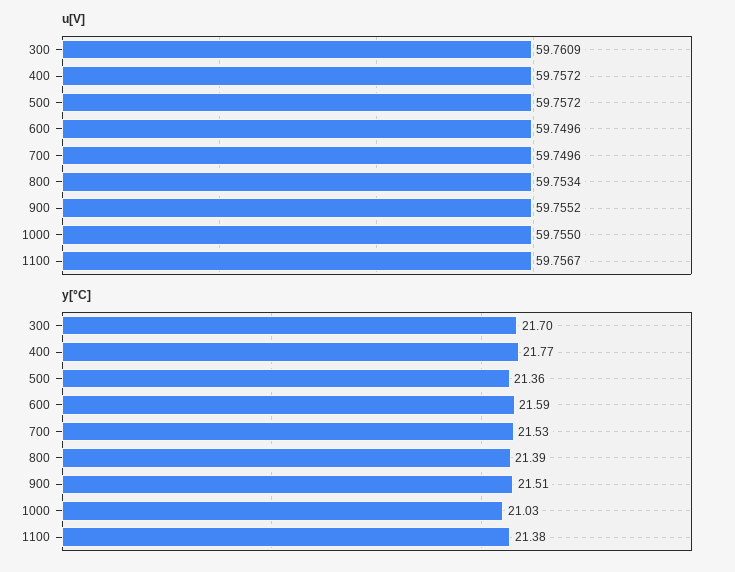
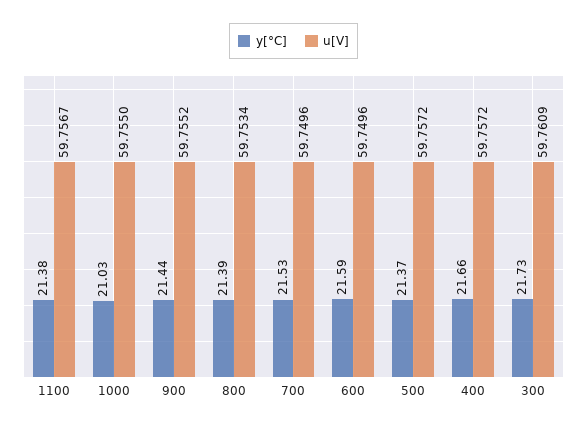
  {
    "u[V]": {
      "300": 59.7609,
      "400": 59.7572,
      "500": 59.7572,
      "600": 59.7496,
      "700": 59.7496,
      "800": 59.7534,
      "900": 59.7552,
      "1000": 59.755,
      "1100": 59.7567
    },
    "y[°C]": {
-     "300": 21.7,
+     "300": 21.73,
-     "400": 21.77,
+     "400": 21.66,
-     "500": 21.36,
+     "500": 21.37,
      "600": 21.59,
      "700": 21.53,
      "800": 21.39,
-     "900": 21.51,
+     "900": 21.44,
      "1000": 21.03,
      "1100": 21.38
    }
  }

